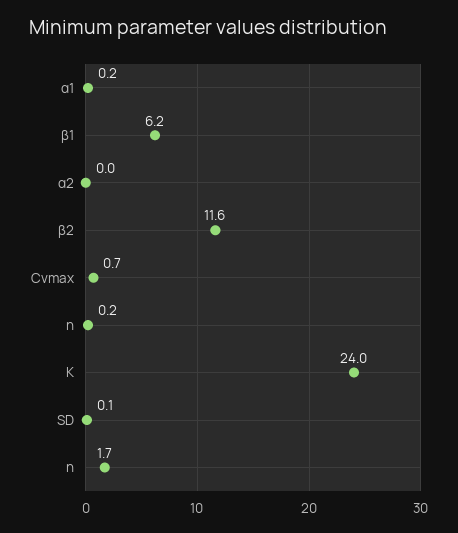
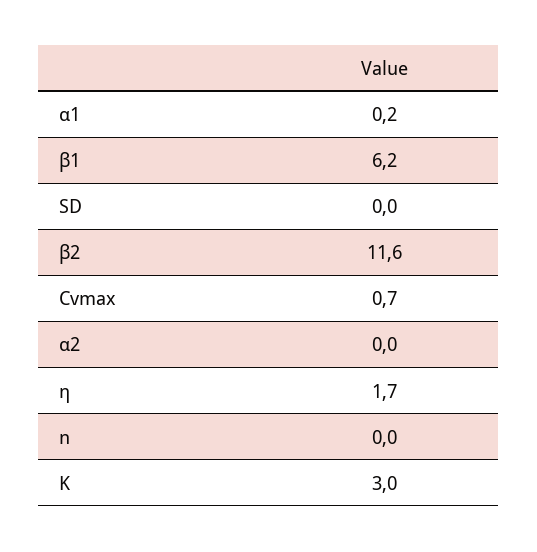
  {
    "α1": 0.2,
    "β1": 6.2,
    "α2": 0,
    "β2": 11.6,
    "Cvmax": 0.7,
-   "n": 0.2,
+   "n": 0,
-   "K": 24,
+   "K": 3,
-   "SD": 0.1,
+   "SD": 0,
    "η": 1.7
  }

